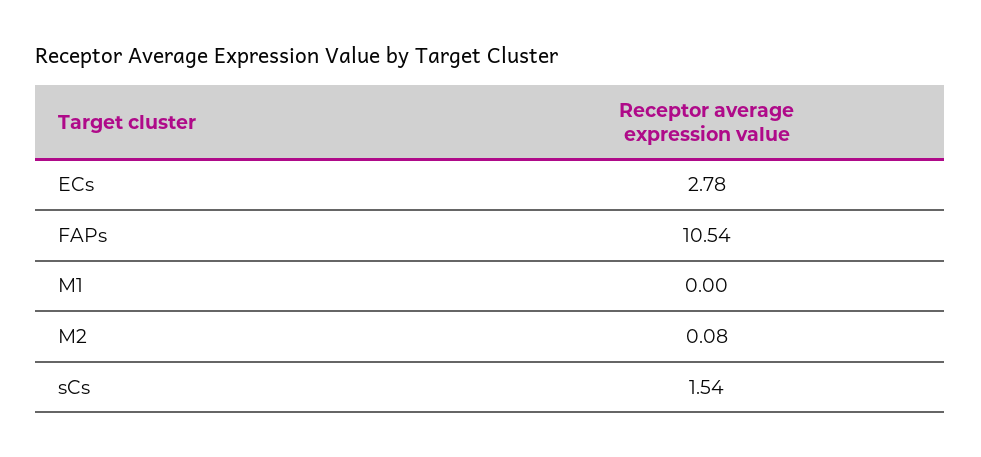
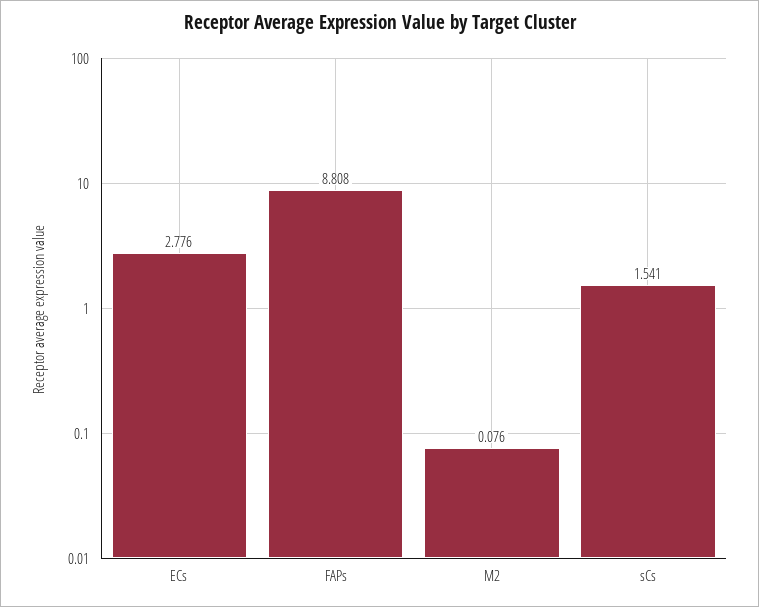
  {
    "ECs": 2.776,
-   "FAPs": 10.54,
+   "FAPs": 8.808,
-   "M1": 0,
    "M2": 0.076,
    "sCs": 1.541
  }

